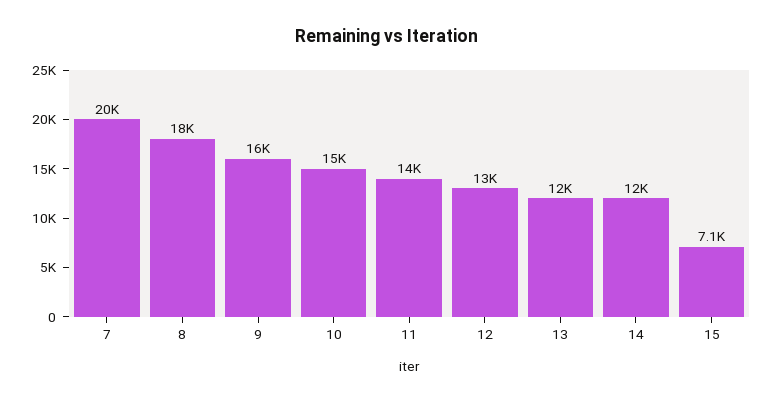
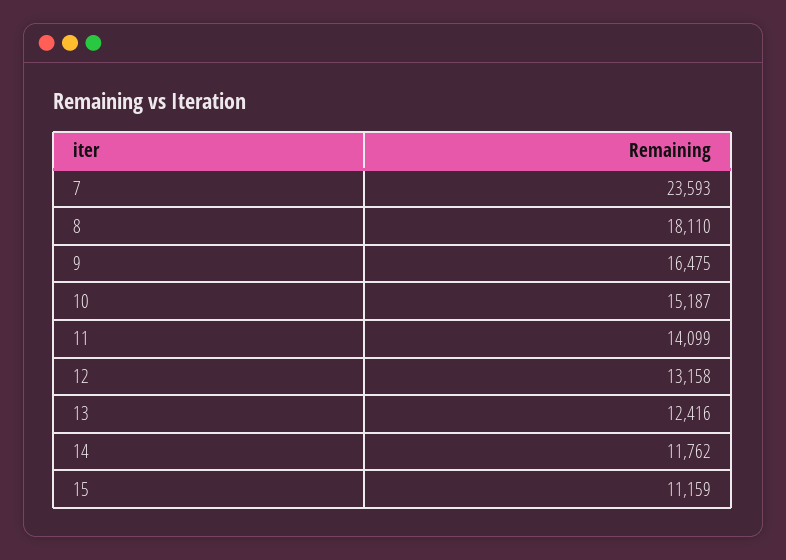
  {
-   "7": 20000,
+   "7": 23593,
    "8": 18110,
    "9": 16475,
    "10": 15187,
    "11": 14099,
    "12": 13158,
    "13": 12416,
    "14": 11762,
-   "15": 7100
+   "15": 11159
  }

